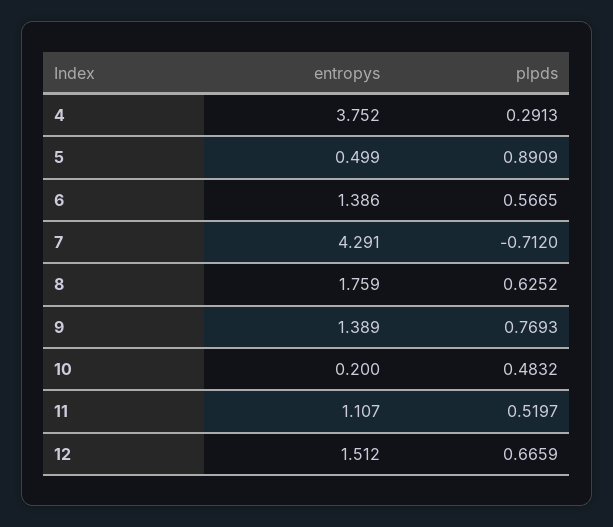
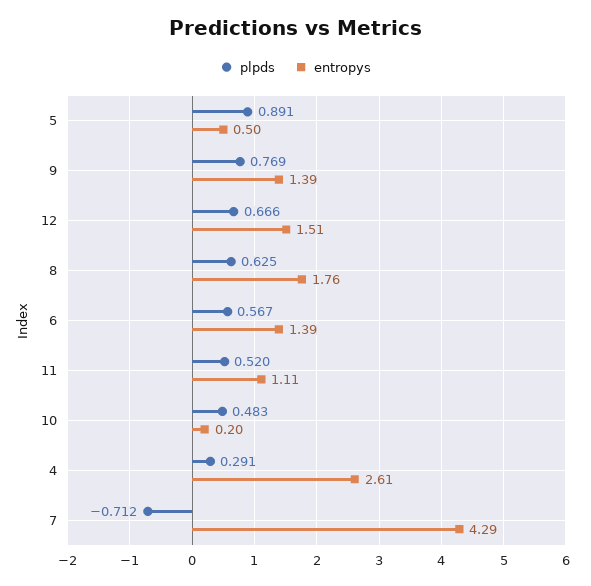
  {
    "entropys": {
-     "4": 3.752,
+     "4": 2.61,
      "5": 0.499,
      "6": 1.386,
      "7": 4.291,
      "8": 1.759,
      "9": 1.389,
      "10": 0.2,
      "11": 1.107,
      "12": 1.512
    },
    "plpds": {
      "4": 0.2913,
      "5": 0.8909,
      "6": 0.5665,
      "7": -0.712,
      "8": 0.6252,
      "9": 0.7693,
      "10": 0.4832,
      "11": 0.5197,
      "12": 0.6659
    }
  }

